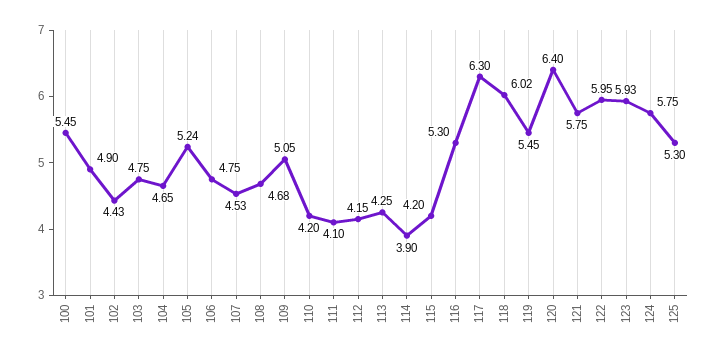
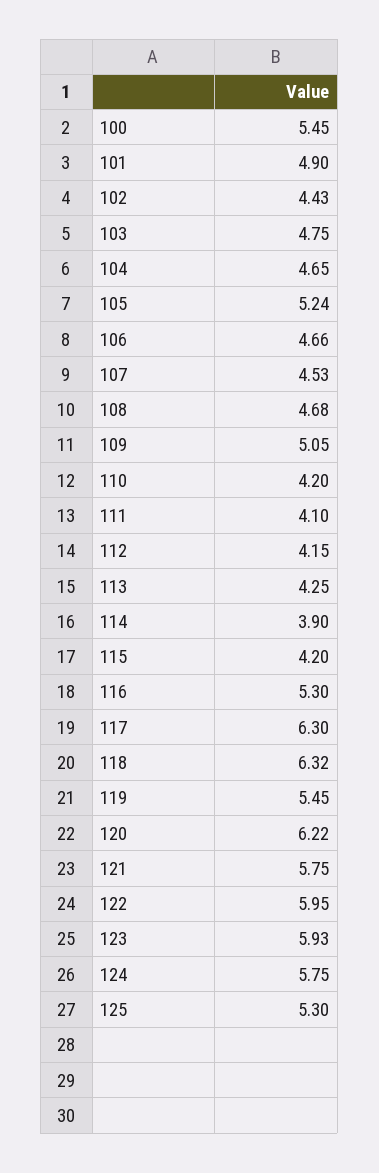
  {
    "100": 5.45,
    "101": 4.9,
    "102": 4.43,
    "103": 4.75,
    "104": 4.65,
    "105": 5.24,
-   "106": 4.75,
+   "106": 4.66,
    "107": 4.53,
    "108": 4.68,
    "109": 5.05,
    "110": 4.2,
    "111": 4.1,
    "112": 4.15,
    "113": 4.25,
    "114": 3.9,
    "115": 4.2,
    "116": 5.3,
    "117": 6.3,
-   "118": 6.02,
+   "118": 6.32,
    "119": 5.45,
-   "120": 6.4,
+   "120": 6.22,
    "121": 5.75,
    "122": 5.95,
    "123": 5.93,
    "124": 5.75,
    "125": 5.3
  }

